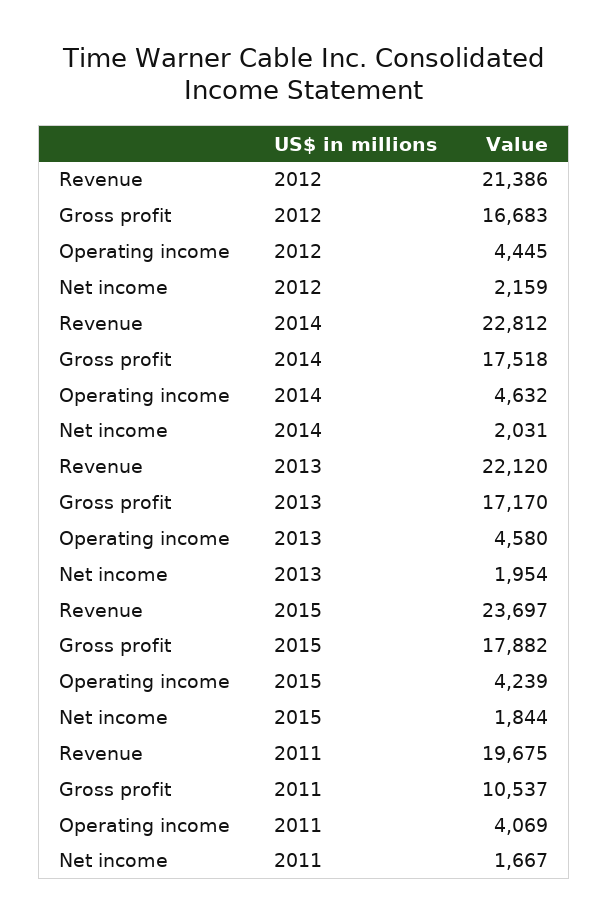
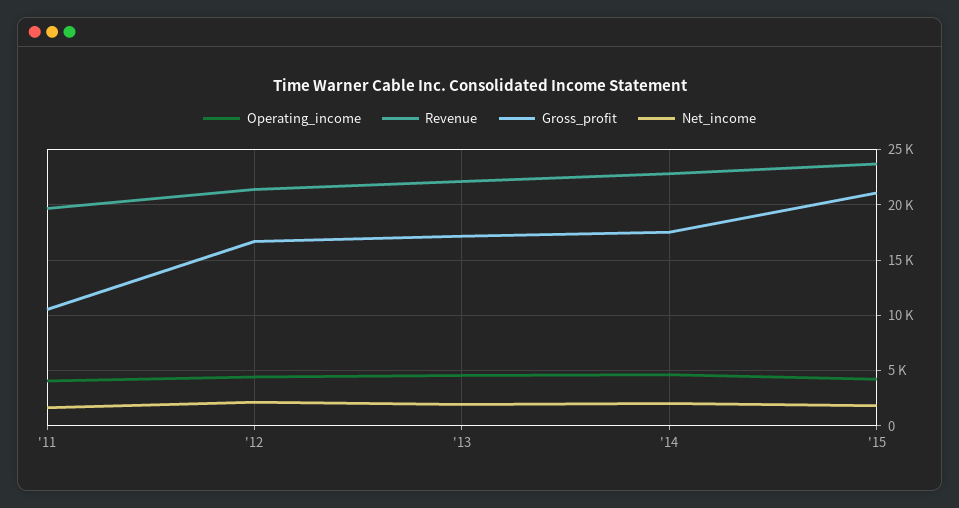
  {
    "Revenue": {
      "2012": 21386,
      "2014": 22812,
      "2013": 22120,
      "2015": 23697,
      "2011": 19675
    },
    "Gross profit": {
      "2012": 16683,
      "2014": 17518,
      "2013": 17170,
-     "2015": 17882,
+     "2015": 21000,
      "2011": 10537
    },
    "Operating income": {
      "2012": 4445,
      "2014": 4632,
      "2013": 4580,
      "2015": 4239,
      "2011": 4069
    },
    "Net income": {
      "2012": 2159,
      "2014": 2031,
      "2013": 1954,
      "2015": 1844,
      "2011": 1667
    }
  }

